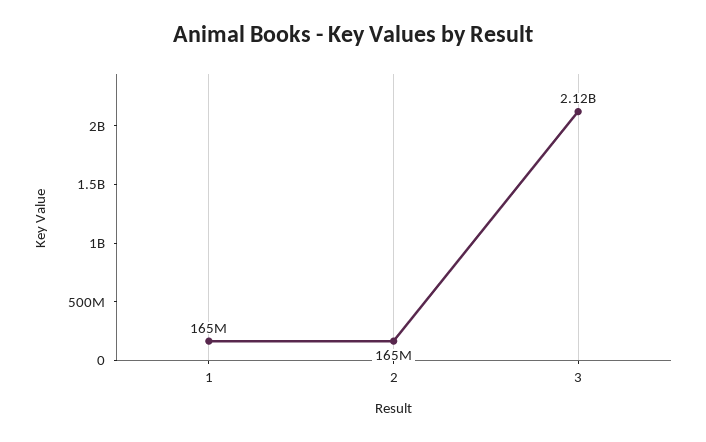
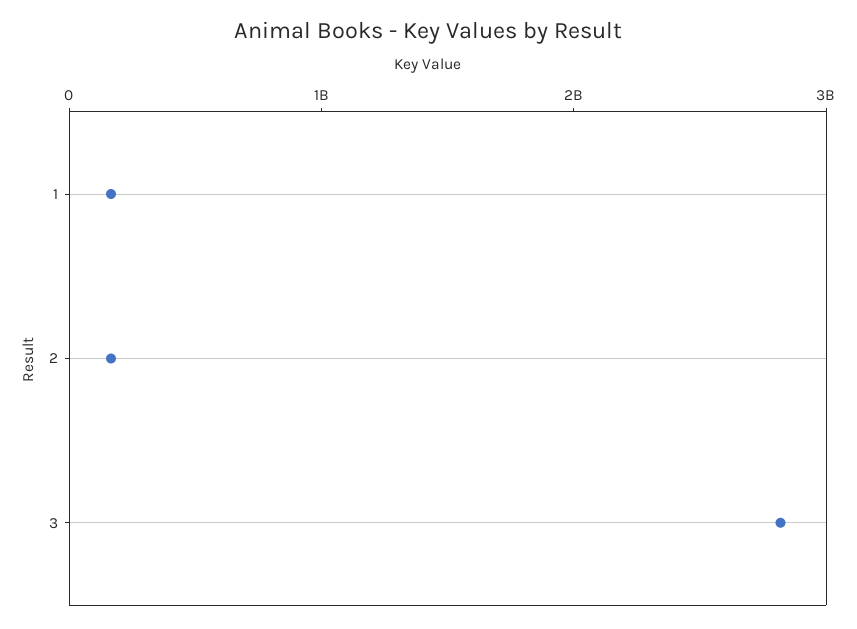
  {
    "1": 165000000,
    "2": 165000000,
-   "3": 2120000000
+   "3": 2800000000
  }

